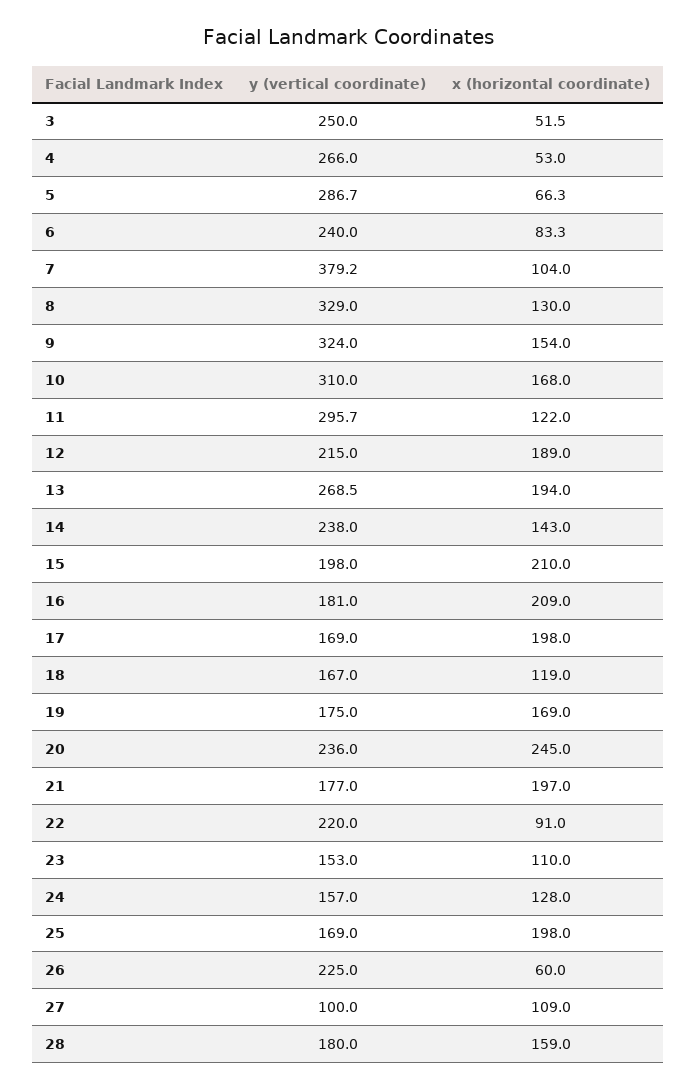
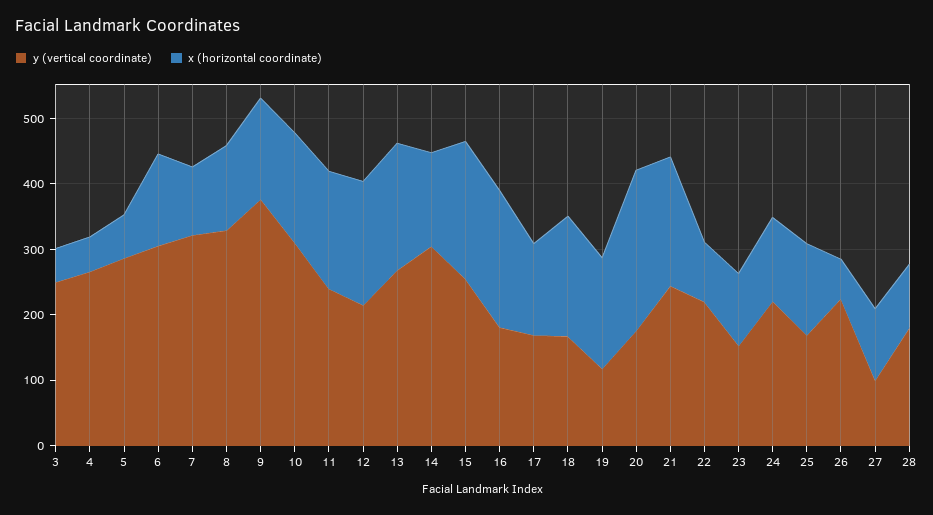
  {
    "y (vertical coordinate)": {
      "3": 250,
      "4": 266,
      "5": 286.7,
-     "6": 240,
+     "6": 300,
-     "7": 379.2,
+     "7": 320,
      "8": 329,
-     "9": 324,
+     "9": 380,
      "10": 310,
-     "11": 295.7,
+     "11": 240,
      "12": 215,
      "13": 268.5,
-     "14": 238,
+     "14": 300,
-     "15": 198,
+     "15": 260,
      "16": 181,
      "17": 169,
      "18": 167,
-     "19": 175,
+     "19": 120,
-     "20": 236,
+     "20": 180,
-     "21": 177,
+     "21": 240,
      "22": 220,
      "23": 153,
-     "24": 157,
+     "24": 220,
      "25": 169,
      "26": 225,
      "27": 100,
      "28": 180
    },
    "x (horizontal coordinate)": {
      "3": 51.5,
      "4": 53,
      "5": 66.3,
-     "6": 83.3,
+     "6": 140,
      "7": 104,
      "8": 130,
      "9": 154,
      "10": 168,
-     "11": 122,
+     "11": 180,
      "12": 189,
      "13": 194,
      "14": 143,
      "15": 210,
      "16": 209,
-     "17": 198,
+     "17": 140,
-     "18": 119,
+     "18": 180,
      "19": 169,
      "20": 245,
      "21": 197,
      "22": 91,
      "23": 110,
      "24": 128,
-     "25": 198,
+     "25": 140,
      "26": 60,
      "27": 109,
-     "28": 159
+     "28": 100
    }
  }

